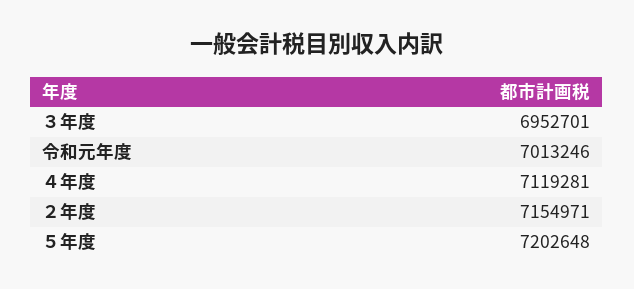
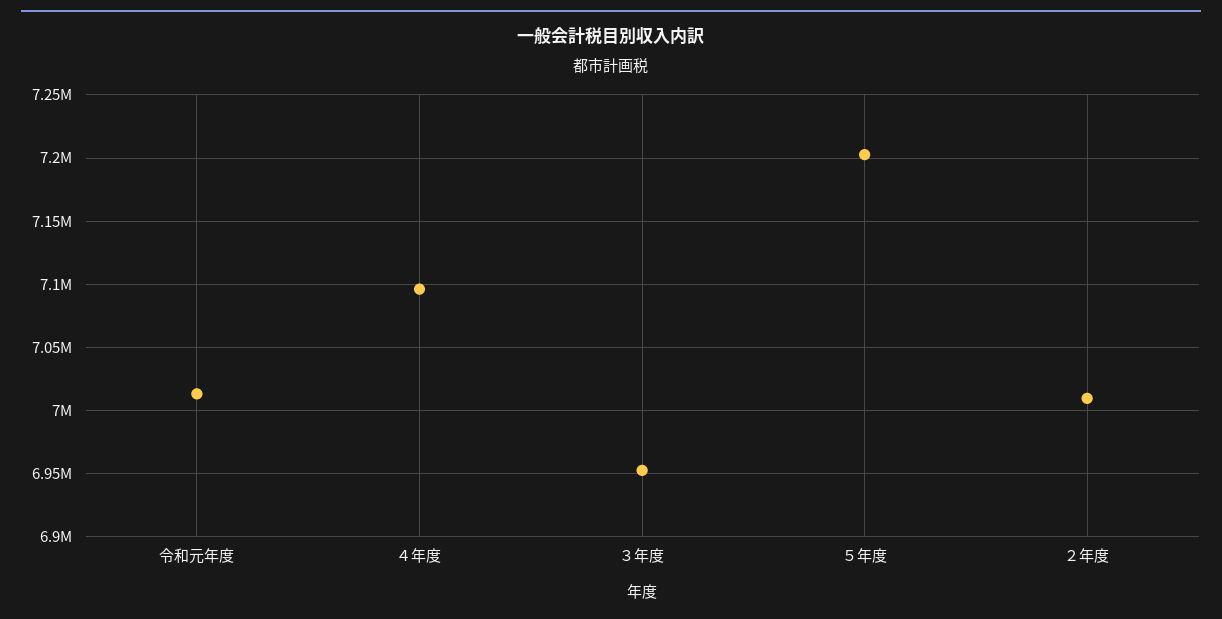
  {
    "３年度": 6952701,
    "令和元年度": 7013246,
-   "４年度": 7119281,
+   "４年度": 7095000,
-   "２年度": 7154971,
+   "２年度": 7010000,
    "５年度": 7202648
  }

